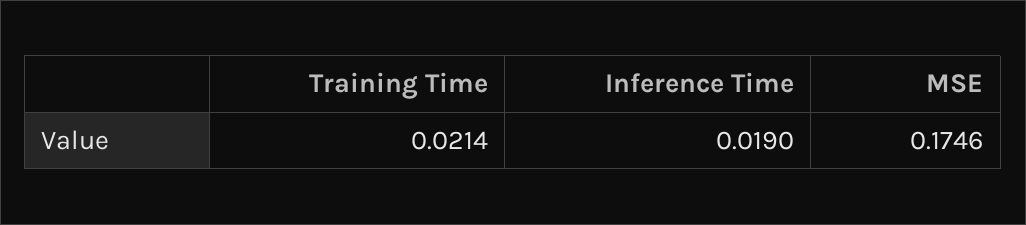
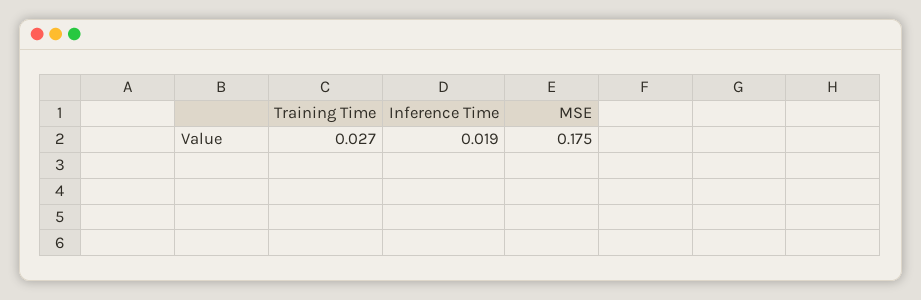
  {
-   "Training Time": 0.0214,
+   "Training Time": 0.027,
    "Inference Time": 0.019,
    "MSE": 0.1746
  }

